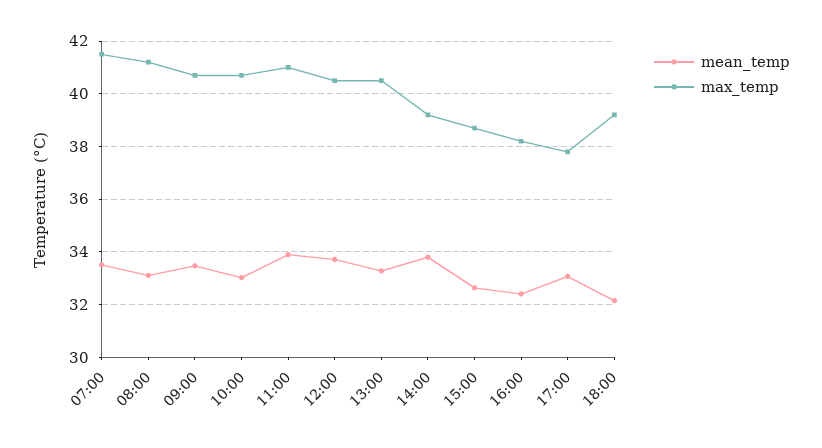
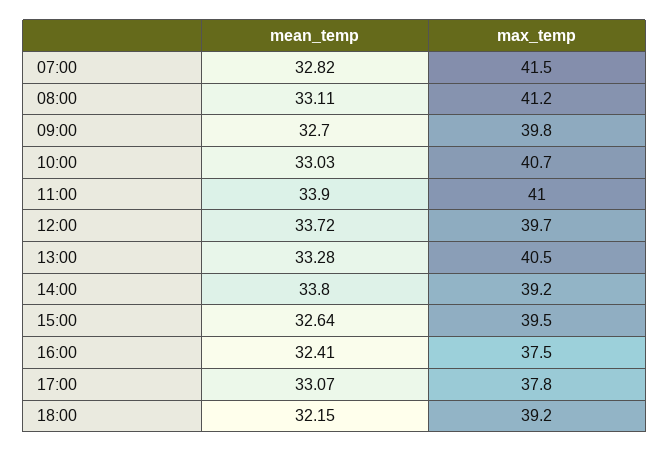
  {
    "mean_temp": {
-     "07:00": 33.5,
+     "07:00": 32.82,
      "08:00": 33.11,
-     "09:00": 33.5,
+     "09:00": 32.7,
      "10:00": 33.03,
      "11:00": 33.9,
      "12:00": 33.72,
      "13:00": 33.28,
      "14:00": 33.8,
      "15:00": 32.64,
      "16:00": 32.41,
      "17:00": 33.07,
      "18:00": 32.15
    },
    "max_temp": {
      "07:00": 41.5,
      "08:00": 41.2,
-     "09:00": 40.75,
+     "09:00": 39.8,
      "10:00": 40.7,
      "11:00": 41,
-     "12:00": 40.5,
+     "12:00": 39.7,
      "13:00": 40.5,
      "14:00": 39.2,
-     "15:00": 38.75,
+     "15:00": 39.5,
-     "16:00": 38.25,
+     "16:00": 37.5,
      "17:00": 37.8,
      "18:00": 39.2
    }
  }

